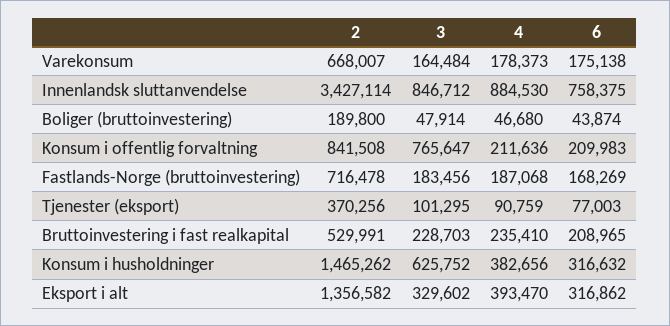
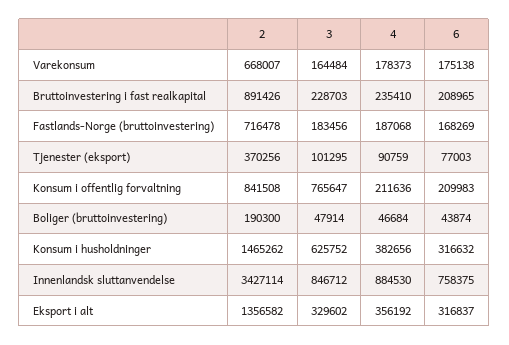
  {
    "2": {
      "Varekonsum": 668007,
      "Innenlandsk sluttanvendelse": 3427114,
-     "Boliger (bruttoinvestering)": 189800,
+     "Boliger (bruttoinvestering)": 190300,
      "Konsum i offentlig forvaltning": 841508,
      "Fastlands-Norge (bruttoinvestering)": 716478,
      "Tjenester (eksport)": 370256,
-     "Bruttoinvestering i fast realkapital": 529991,
+     "Bruttoinvestering i fast realkapital": 891426,
      "Konsum i husholdninger": 1465262,
      "Eksport i alt": 1356582
    },
    "3": {
      "Varekonsum": 164484,
      "Innenlandsk sluttanvendelse": 846712,
      "Boliger (bruttoinvestering)": 47914,
      "Konsum i offentlig forvaltning": 765647,
      "Fastlands-Norge (bruttoinvestering)": 183456,
      "Tjenester (eksport)": 101295,
      "Bruttoinvestering i fast realkapital": 228703,
      "Konsum i husholdninger": 625752,
      "Eksport i alt": 329602
    },
    "4": {
      "Varekonsum": 178373,
      "Innenlandsk sluttanvendelse": 884530,
-     "Boliger (bruttoinvestering)": 46680,
+     "Boliger (bruttoinvestering)": 46684,
      "Konsum i offentlig forvaltning": 211636,
      "Fastlands-Norge (bruttoinvestering)": 187068,
      "Tjenester (eksport)": 90759,
      "Bruttoinvestering i fast realkapital": 235410,
      "Konsum i husholdninger": 382656,
-     "Eksport i alt": 393470
+     "Eksport i alt": 356192
    },
    "6": {
      "Varekonsum": 175138,
      "Innenlandsk sluttanvendelse": 758375,
      "Boliger (bruttoinvestering)": 43874,
      "Konsum i offentlig forvaltning": 209983,
      "Fastlands-Norge (bruttoinvestering)": 168269,
      "Tjenester (eksport)": 77003,
      "Bruttoinvestering i fast realkapital": 208965,
      "Konsum i husholdninger": 316632,
-     "Eksport i alt": 316862
+     "Eksport i alt": 316837
    }
  }

